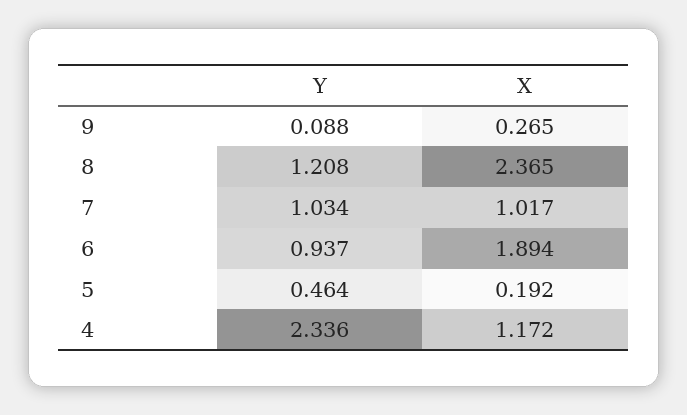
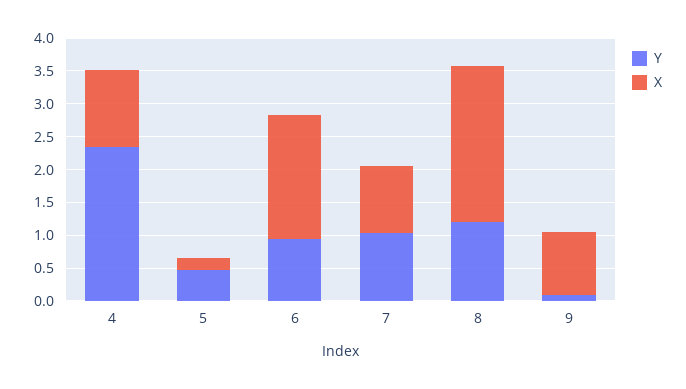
  {
    "Y": {
      "9": 0.088,
      "8": 1.208,
      "7": 1.034,
      "6": 0.937,
      "5": 0.464,
      "4": 2.336
    },
    "X": {
-     "9": 0.265,
+     "9": 1,
      "8": 2.365,
      "7": 1.017,
      "6": 1.894,
      "5": 0.192,
      "4": 1.172
    }
  }

